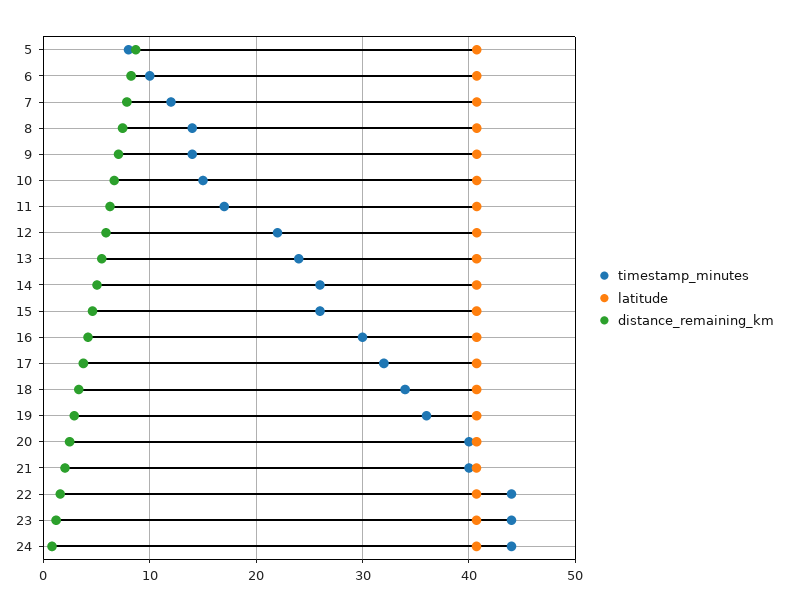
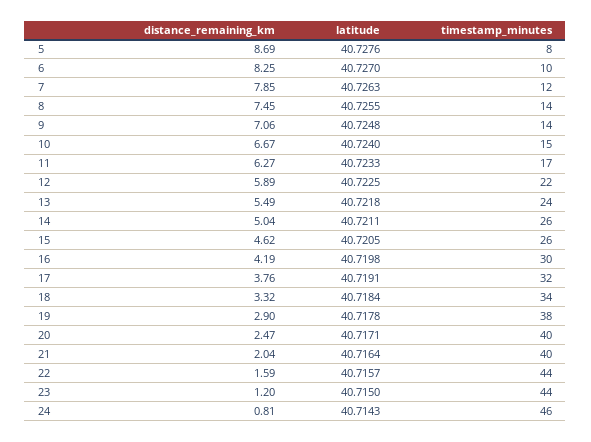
  {
    "timestamp_minutes": {
      "5": 8,
      "6": 10,
      "7": 12,
      "8": 14,
      "9": 14,
      "10": 15,
      "11": 17,
      "12": 22,
      "13": 24,
      "14": 26,
      "15": 26,
      "16": 30,
      "17": 32,
      "18": 34,
-     "19": 36,
+     "19": 38,
      "20": 40,
      "21": 40,
      "22": 44,
      "23": 44,
-     "24": 44
+     "24": 46
    },
    "latitude": {
      "5": 40.7276,
      "6": 40.727,
      "7": 40.7263,
      "8": 40.7255,
      "9": 40.7248,
      "10": 40.724,
      "11": 40.7233,
      "12": 40.7225,
      "13": 40.7218,
      "14": 40.7211,
      "15": 40.7205,
      "16": 40.7198,
      "17": 40.7191,
      "18": 40.7184,
      "19": 40.7178,
      "20": 40.7171,
      "21": 40.7164,
      "22": 40.7157,
      "23": 40.715,
      "24": 40.7143
    },
    "distance_remaining_km": {
      "5": 8.69,
      "6": 8.25,
      "7": 7.85,
      "8": 7.45,
      "9": 7.06,
      "10": 6.67,
      "11": 6.27,
      "12": 5.89,
      "13": 5.49,
      "14": 5.04,
      "15": 4.62,
      "16": 4.19,
      "17": 3.76,
      "18": 3.32,
      "19": 2.9,
      "20": 2.47,
      "21": 2.04,
      "22": 1.59,
      "23": 1.2,
      "24": 0.81
    }
  }

